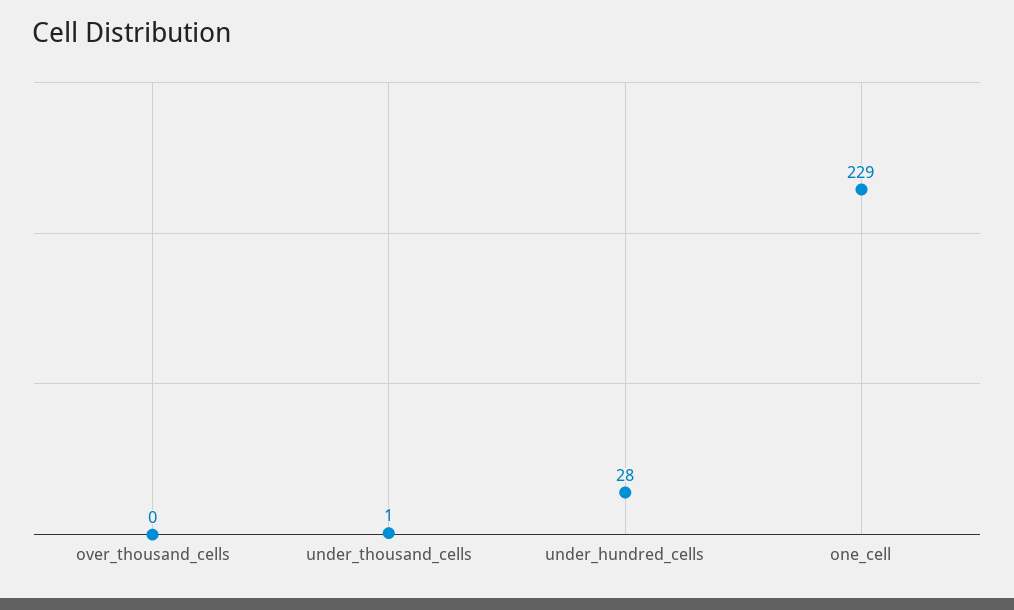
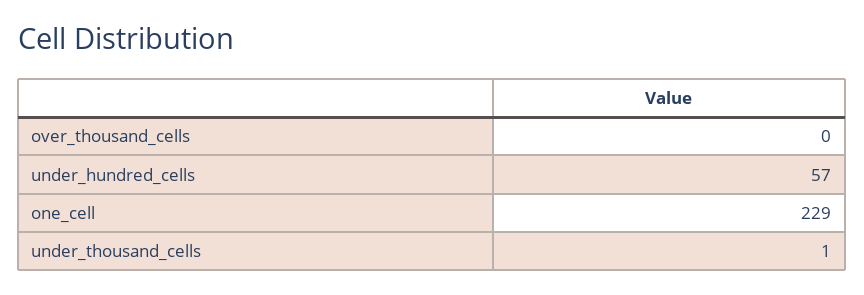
  {
    "over_thousand_cells": 0,
    "under_thousand_cells": 1,
-   "under_hundred_cells": 28,
+   "under_hundred_cells": 57,
    "one_cell": 229
  }

